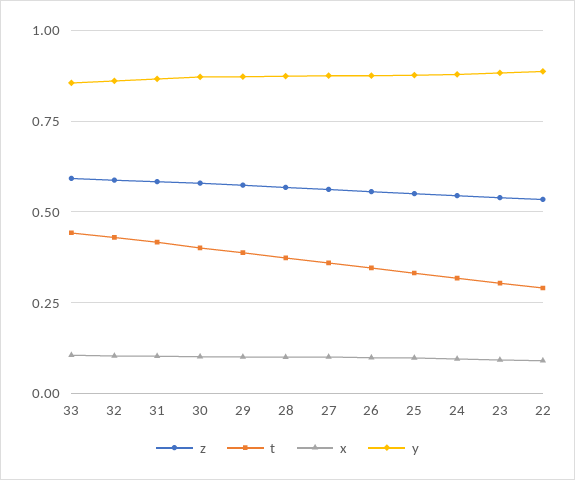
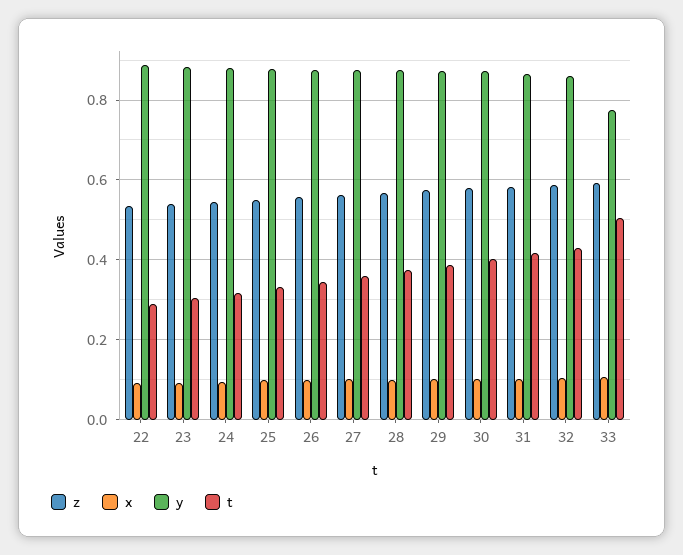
  {
    "z": {
      "33": 0.6,
      "32": 0.58,
      "31": 0.58,
      "30": 0.58,
      "29": 0.58,
      "28": 0.56,
      "27": 0.56,
      "26": 0.56,
      "25": 0.56,
      "24": 0.54,
      "23": 0.54,
      "22": 0.54
    },
    "t": {
-     "33": 0.45,
+     "33": 0.5,
      "32": 0.42,
      "31": 0.42,
      "30": 0.4,
      "29": 0.38,
      "28": 0.38,
      "27": 0.36,
      "26": 0.34,
      "25": 0.34,
      "24": 0.32,
      "23": 0.3,
      "22": 0.3
    },
    "x": {
      "33": 0.1,
      "32": 0.1,
      "31": 0.1,
      "30": 0.1,
      "29": 0.1,
      "28": 0.1,
      "27": 0.1,
      "26": 0.1,
      "25": 0.1,
      "24": 0.1,
      "23": 0.1,
      "22": 0.1
    },
    "y": {
-     "33": 0.85,
+     "33": 0.78,
      "32": 0.86,
      "31": 0.86,
      "30": 0.88,
      "29": 0.88,
      "28": 0.88,
      "27": 0.88,
      "26": 0.88,
      "25": 0.88,
      "24": 0.88,
      "23": 0.88,
      "22": 0.88
    }
  }

